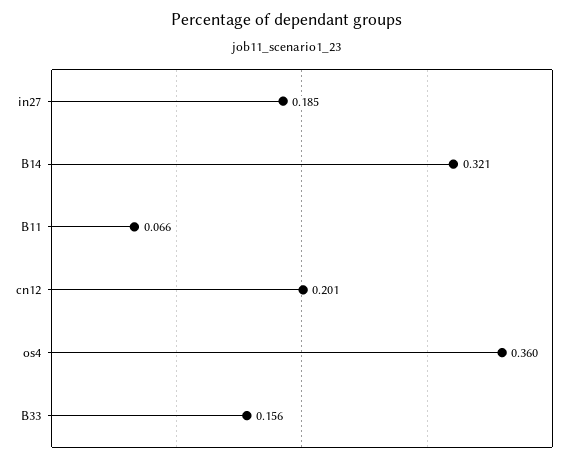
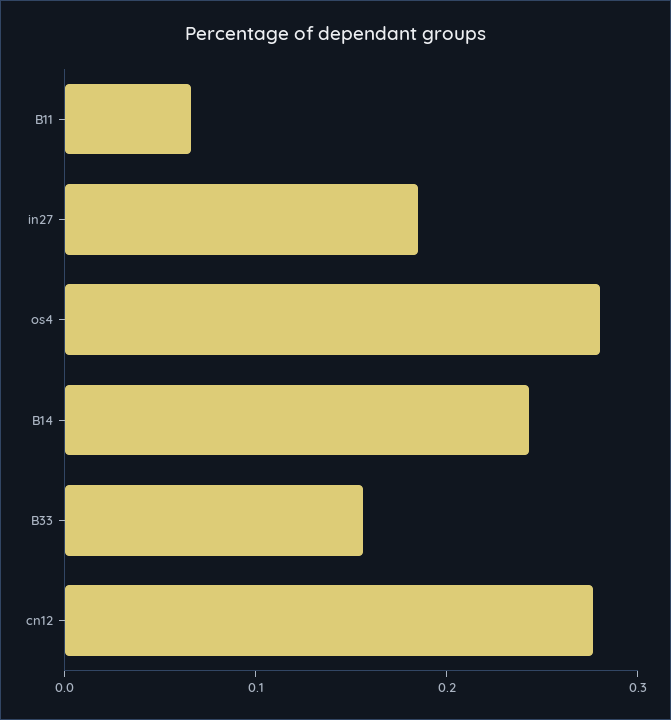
  {
    "in27": 0.185,
-   "B14": 0.321,
+   "B14": 0.24,
    "B11": 0.066,
-   "cn12": 0.201,
+   "cn12": 0.28,
-   "os4": 0.36,
+   "os4": 0.28,
    "B33": 0.156
  }

